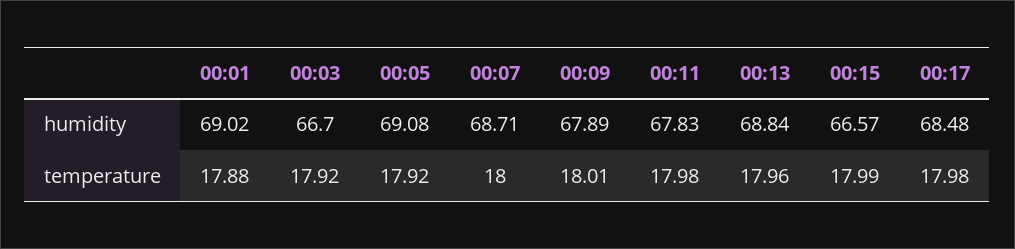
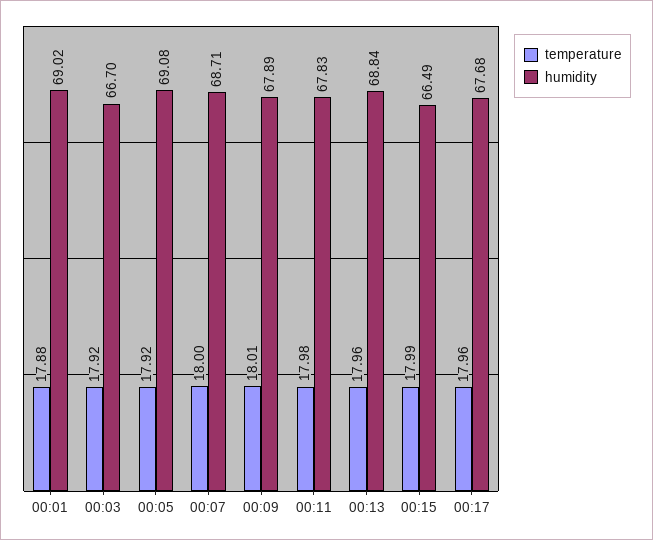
  {
    "humidity": {
      "00:01": 69.02,
      "00:03": 66.7,
      "00:05": 69.08,
      "00:07": 68.71,
      "00:09": 67.89,
      "00:11": 67.83,
      "00:13": 68.84,
-     "00:15": 66.57,
+     "00:15": 66.49,
-     "00:17": 68.48
+     "00:17": 67.68
    },
    "temperature": {
      "00:01": 17.88,
      "00:03": 17.92,
      "00:05": 17.92,
      "00:07": 18,
      "00:09": 18.01,
      "00:11": 17.98,
      "00:13": 17.96,
      "00:15": 17.99,
-     "00:17": 17.98
+     "00:17": 17.96
    }
  }

